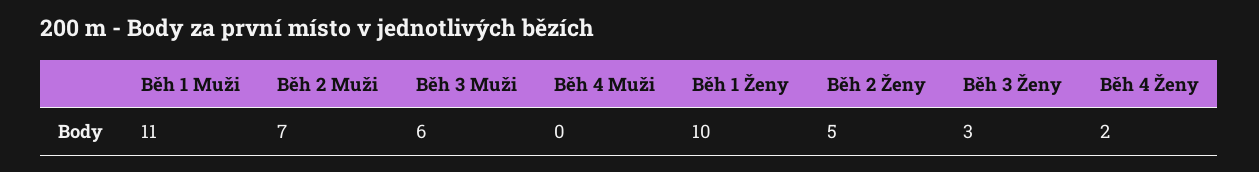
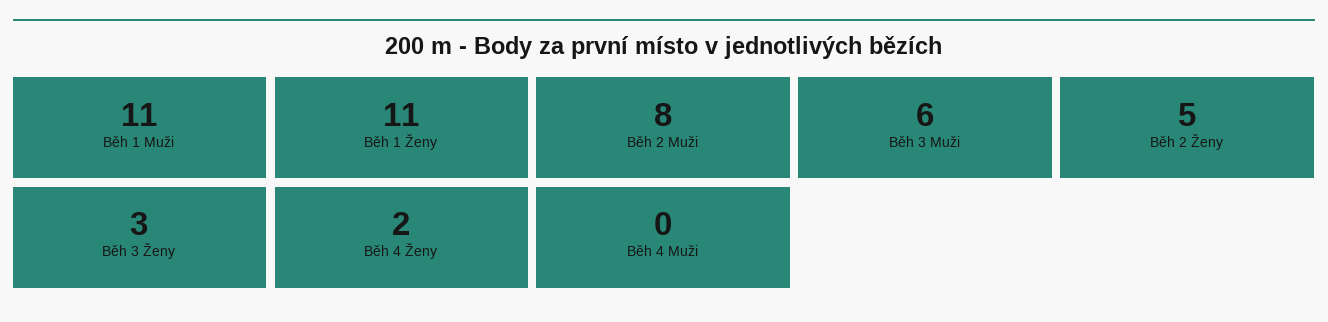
  {
    "Běh 1 Muži": 11,
-   "Běh 2 Muži": 7,
+   "Běh 2 Muži": 8,
    "Běh 3 Muži": 6,
    "Běh 4 Muži": 0,
-   "Běh 1 Ženy": 10,
+   "Běh 1 Ženy": 11,
    "Běh 2 Ženy": 5,
    "Běh 3 Ženy": 3,
    "Běh 4 Ženy": 2
  }

